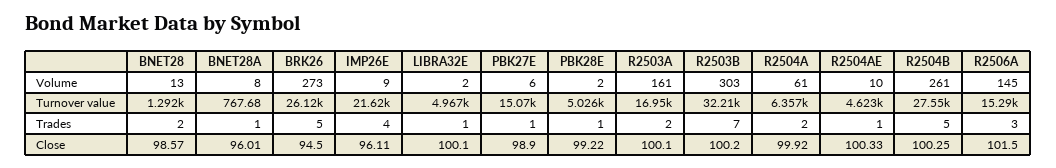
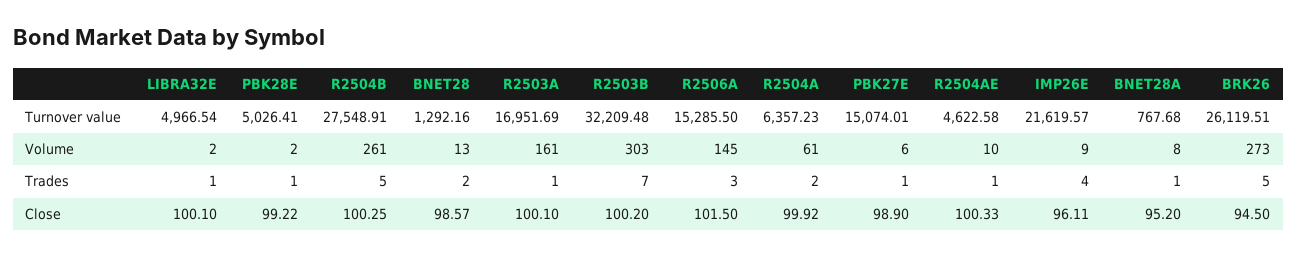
  {
    "BNET28": {
      "Volume": 13,
      "Turnover value": 1292.16,
      "Trades": 2,
      "Close": 98.57
    },
    "BNET28A": {
      "Volume": 8,
      "Turnover value": 767.68,
      "Trades": 1,
-     "Close": 96.01
+     "Close": 95.2
    },
    "BRK26": {
      "Volume": 273,
      "Turnover value": 26119.51,
      "Trades": 5,
      "Close": 94.5
    },
    "IMP26E": {
      "Volume": 9,
      "Turnover value": 21619.57,
      "Trades": 4,
      "Close": 96.11
    },
    "LIBRA32E": {
      "Volume": 2,
      "Turnover value": 4966.54,
      "Trades": 1,
      "Close": 100.1
    },
    "PBK27E": {
      "Volume": 6,
      "Turnover value": 15074.01,
      "Trades": 1,
      "Close": 98.9
    },
    "PBK28E": {
      "Volume": 2,
      "Turnover value": 5026.41,
      "Trades": 1,
      "Close": 99.22
    },
    "R2503A": {
      "Volume": 161,
      "Turnover value": 16951.69,
-     "Trades": 2,
+     "Trades": 1,
      "Close": 100.1
    },
    "R2503B": {
      "Volume": 303,
      "Turnover value": 32209.48,
      "Trades": 7,
      "Close": 100.2
    },
    "R2504A": {
      "Volume": 61,
      "Turnover value": 6357.23,
      "Trades": 2,
      "Close": 99.92
    },
    "R2504AE": {
      "Volume": 10,
      "Turnover value": 4622.58,
      "Trades": 1,
      "Close": 100.33
    },
    "R2504B": {
      "Volume": 261,
      "Turnover value": 27548.91,
      "Trades": 5,
      "Close": 100.25
    },
    "R2506A": {
      "Volume": 145,
      "Turnover value": 15285.5,
      "Trades": 3,
      "Close": 101.5
    }
  }

